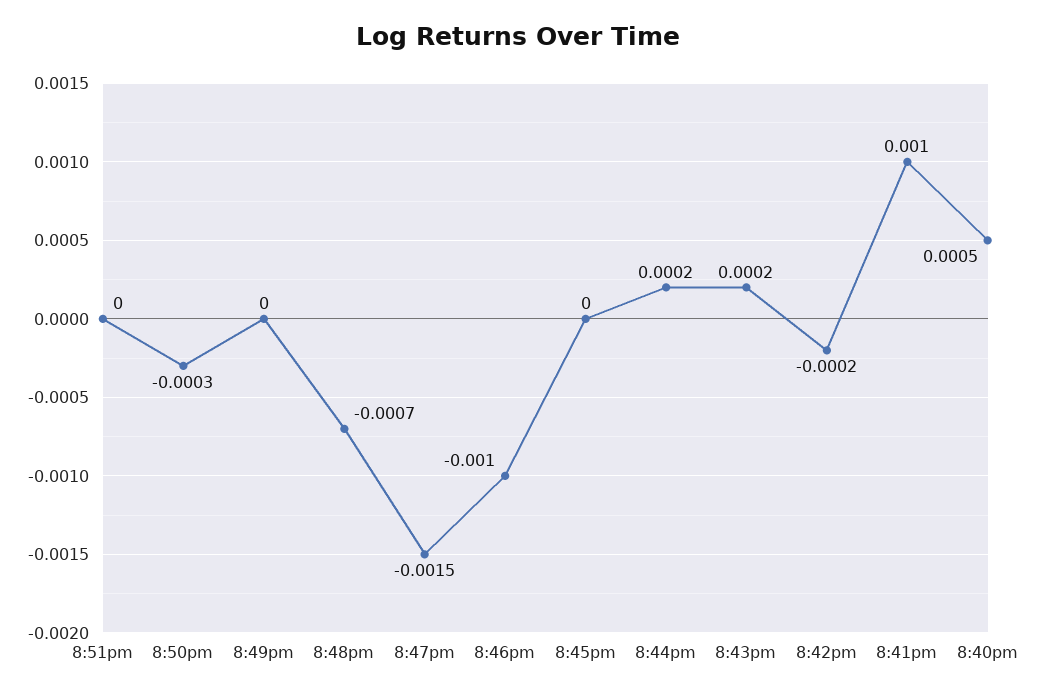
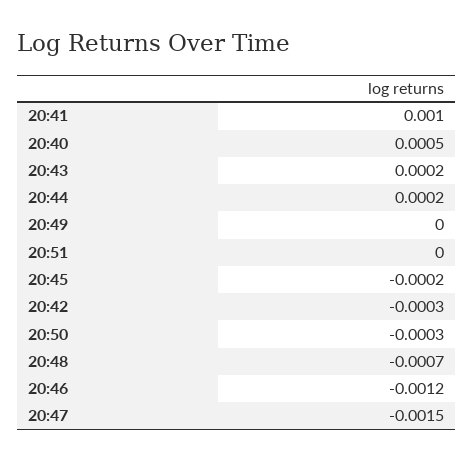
  {
    "8:51pm": 0,
    "8:50pm": -0.0003,
    "8:49pm": 0,
    "8:48pm": -0.0007,
    "8:47pm": -0.0015,
-   "8:46pm": -0.001,
+   "8:46pm": -0.0012,
-   "8:45pm": 0,
+   "8:45pm": -0.0002,
    "8:44pm": 0.0002,
    "8:43pm": 0.0002,
-   "8:42pm": -0.0002,
+   "8:42pm": -0.0003,
    "8:41pm": 0.001,
    "8:40pm": 0.0005
  }

